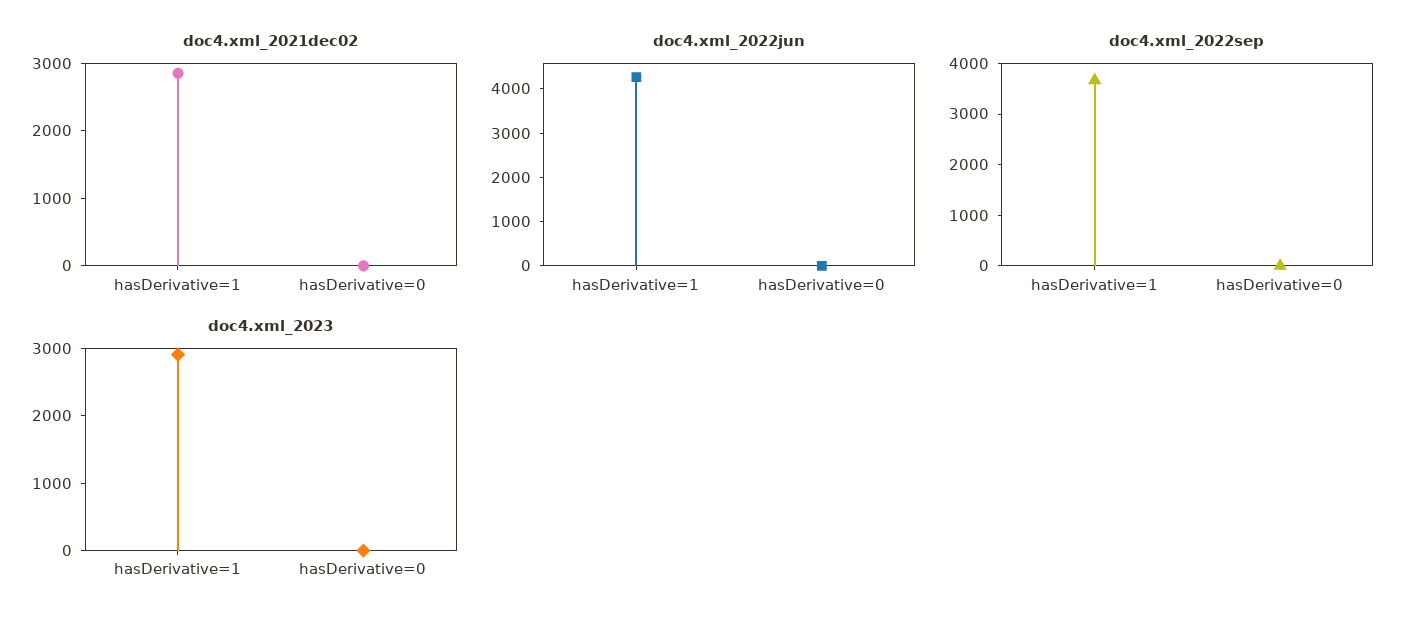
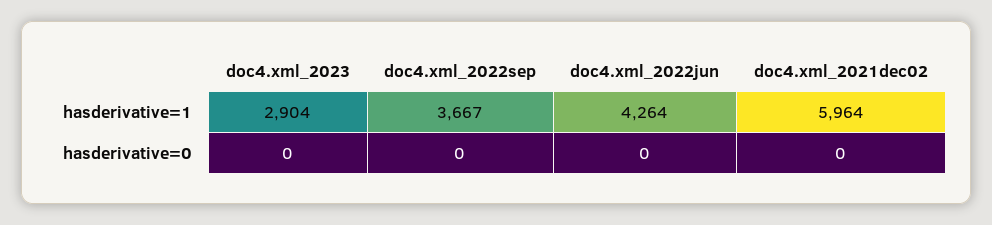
  {
    "doc4.xml_2021dec02": {
-     "hasDerivative=1": 2800,
+     "hasDerivative=1": 5964,
      "hasDerivative=0": 0
    },
    "doc4.xml_2022jun": {
      "hasDerivative=1": 4264,
      "hasDerivative=0": 0
    },
    "doc4.xml_2022sep": {
      "hasDerivative=1": 3667,
      "hasDerivative=0": 0
    },
    "doc4.xml_2023": {
      "hasDerivative=1": 2904,
      "hasDerivative=0": 0
    }
  }

